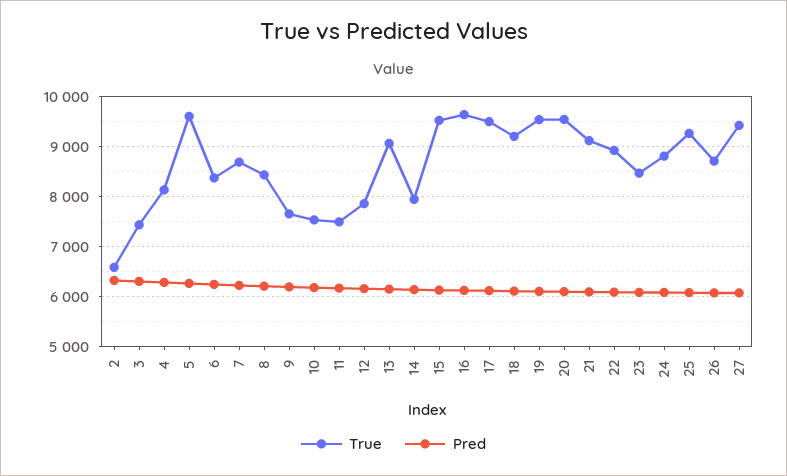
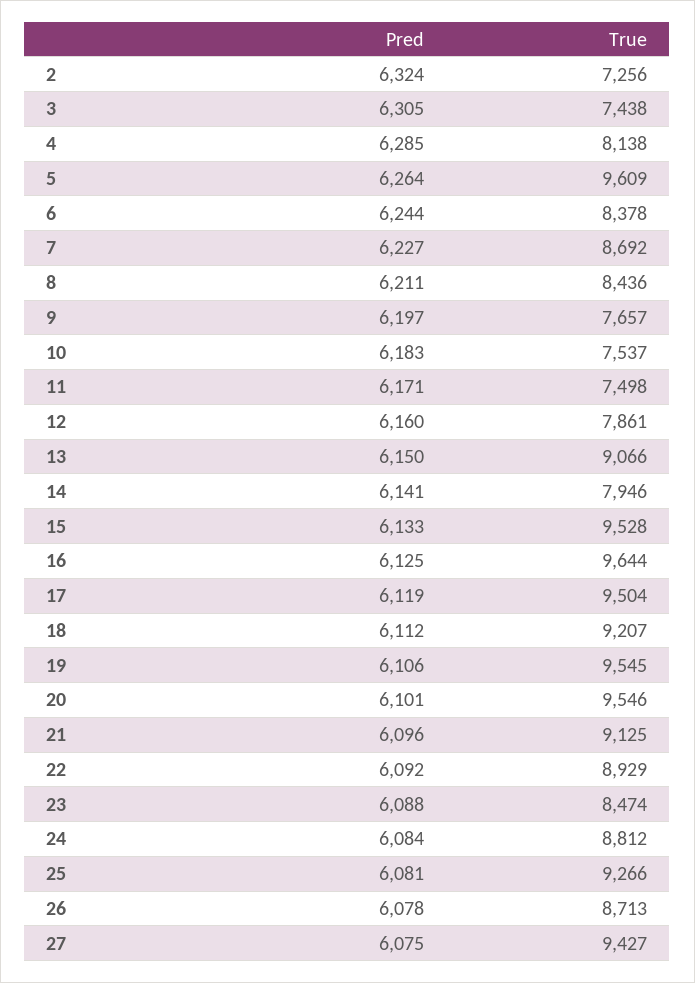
  {
    "True": {
-     "2": 6600,
+     "2": 7256,
      "3": 7438,
      "4": 8138,
      "5": 9609,
      "6": 8378,
      "7": 8692,
      "8": 8436,
      "9": 7657,
      "10": 7537,
      "11": 7498,
      "12": 7861,
      "13": 9066,
      "14": 7946,
      "15": 9528,
      "16": 9644,
      "17": 9504,
      "18": 9207,
      "19": 9545,
      "20": 9546,
      "21": 9125,
      "22": 8929,
      "23": 8474,
      "24": 8812,
      "25": 9266,
      "26": 8713,
      "27": 9427
    },
    "Pred": {
      "2": 6324,
      "3": 6305,
      "4": 6285,
      "5": 6264,
      "6": 6244,
      "7": 6227,
      "8": 6211,
      "9": 6197,
      "10": 6183,
      "11": 6171,
      "12": 6160,
      "13": 6150,
      "14": 6141,
      "15": 6133,
      "16": 6125,
      "17": 6119,
      "18": 6112,
      "19": 6106,
      "20": 6101,
      "21": 6096,
      "22": 6092,
      "23": 6088,
      "24": 6084,
      "25": 6081,
      "26": 6078,
      "27": 6075
    }
  }

